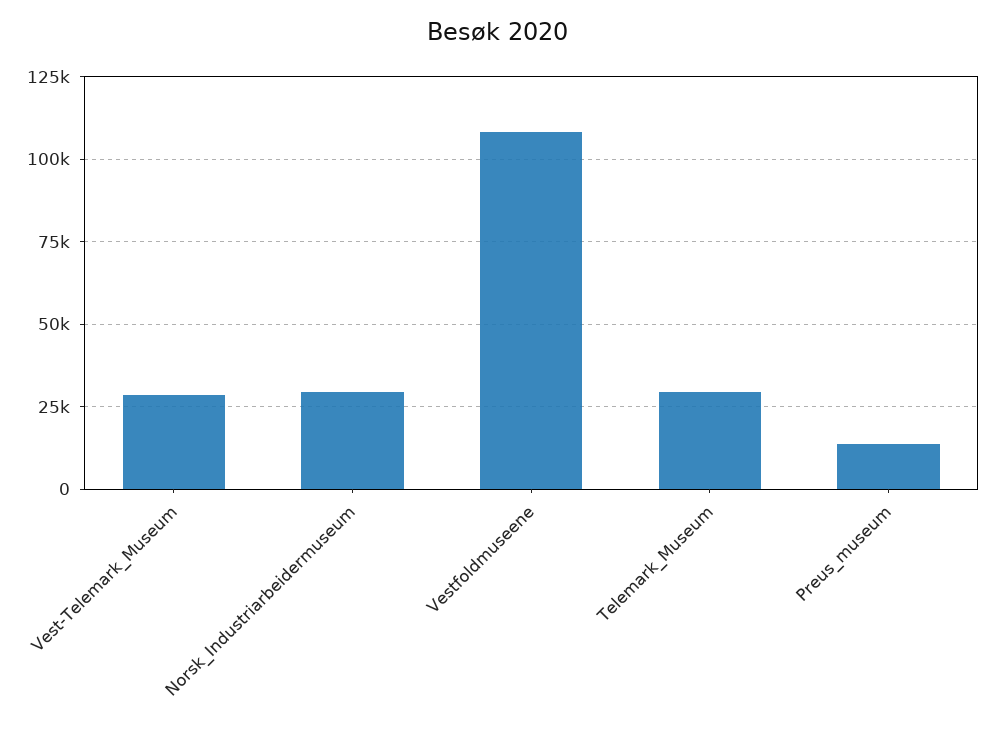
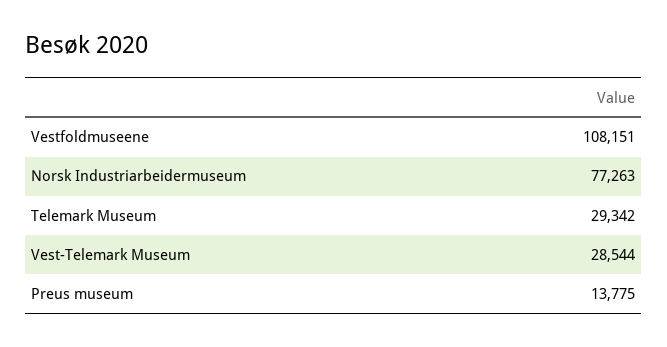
  {
    "Vest-Telemark_Museum": 28544,
-   "Norsk_Industriarbeidermuseum": 30000,
+   "Norsk_Industriarbeidermuseum": 77263,
    "Vestfoldmuseene": 108151,
    "Telemark_Museum": 29342,
    "Preus_museum": 13775
  }

